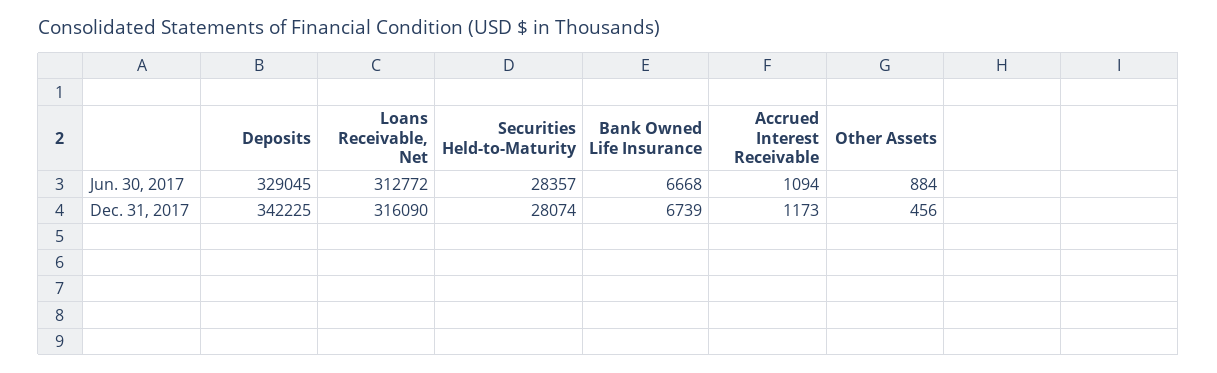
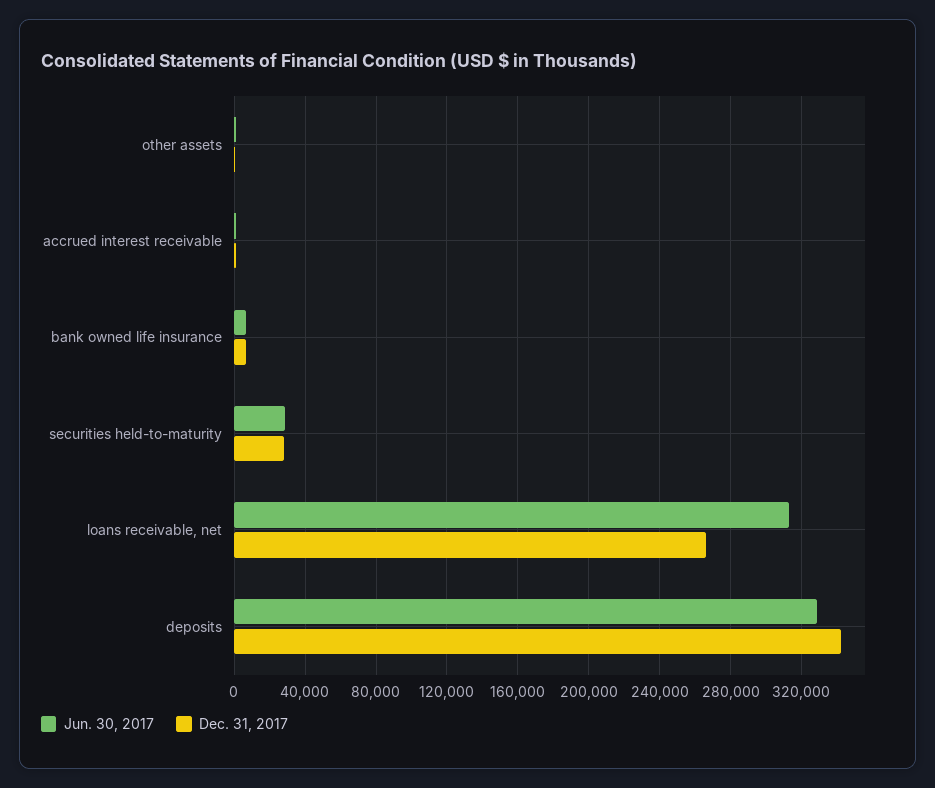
  {
    "Jun. 30, 2017": {
      "Deposits": 329045,
      "Loans Receivable, Net": 312772,
      "Securities Held-to-Maturity": 28357,
      "Bank Owned Life Insurance": 6668,
      "Accrued Interest Receivable": 1094,
      "Other Assets": 884
    },
    "Dec. 31, 2017": {
      "Deposits": 342225,
-     "Loans Receivable, Net": 316090,
+     "Loans Receivable, Net": 265000,
      "Securities Held-to-Maturity": 28074,
      "Bank Owned Life Insurance": 6739,
      "Accrued Interest Receivable": 1173,
      "Other Assets": 456
    }
  }

